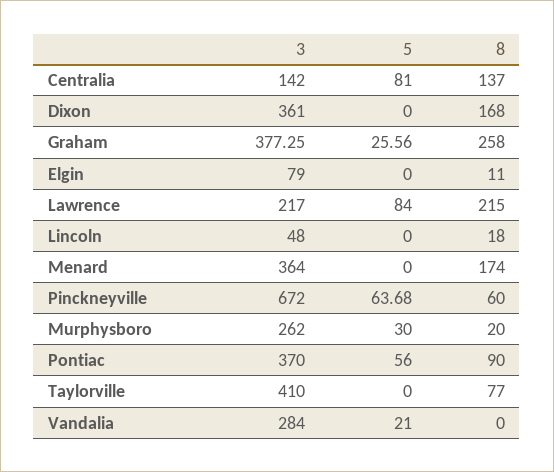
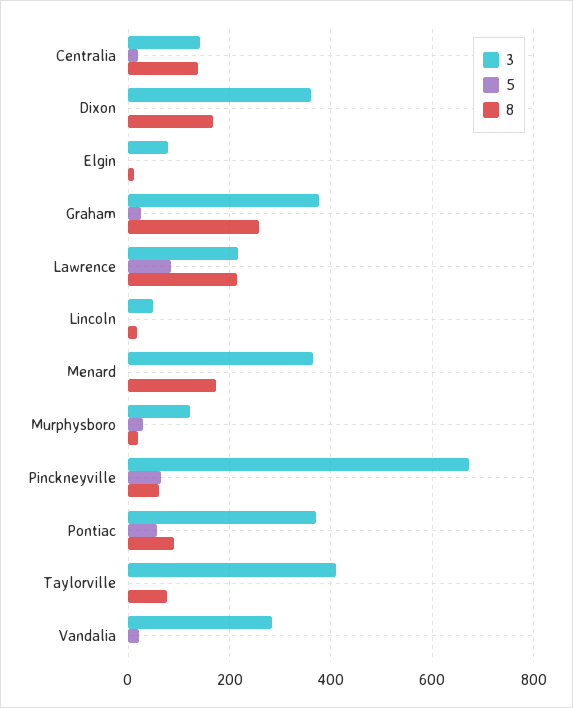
  {
    "3": {
      "Centralia": 142,
      "Dixon": 361,
      "Graham": 377.25,
      "Elgin": 79,
      "Lawrence": 217,
      "Lincoln": 48,
      "Menard": 364,
      "Pinckneyville": 672,
-     "Murphysboro": 262,
+     "Murphysboro": 120,
      "Pontiac": 370,
      "Taylorville": 410,
      "Vandalia": 284
    },
    "5": {
-     "Centralia": 81,
+     "Centralia": 20,
      "Dixon": 0,
      "Graham": 25.56,
      "Elgin": 0,
      "Lawrence": 84,
      "Lincoln": 0,
      "Menard": 0,
      "Pinckneyville": 63.68,
      "Murphysboro": 30,
      "Pontiac": 56,
      "Taylorville": 0,
      "Vandalia": 21
    },
    "8": {
      "Centralia": 137,
      "Dixon": 168,
      "Graham": 258,
      "Elgin": 11,
      "Lawrence": 215,
      "Lincoln": 18,
      "Menard": 174,
      "Pinckneyville": 60,
      "Murphysboro": 20,
      "Pontiac": 90,
      "Taylorville": 77,
      "Vandalia": 0
    }
  }

